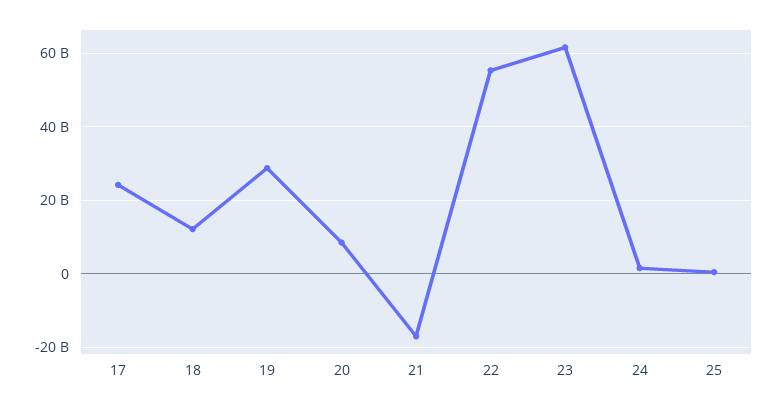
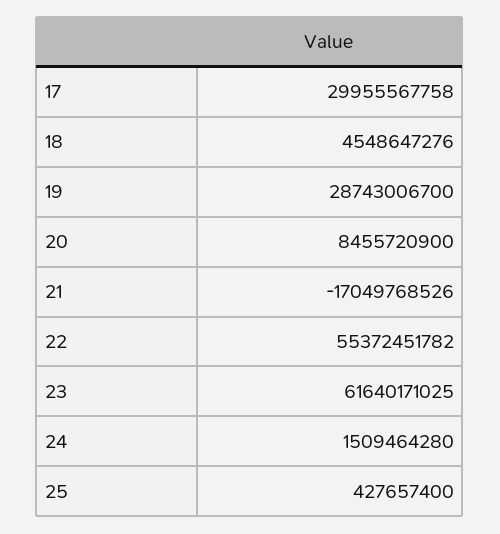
  {
-   "17": 24000000000,
+   "17": 29955567758,
-   "18": 12000000000,
+   "18": 4548647276,
    "19": 28743006700,
    "20": 8455720900,
    "21": -17049768526,
    "22": 55372451782,
    "23": 61640171025,
    "24": 1509464280,
    "25": 427657400
  }

